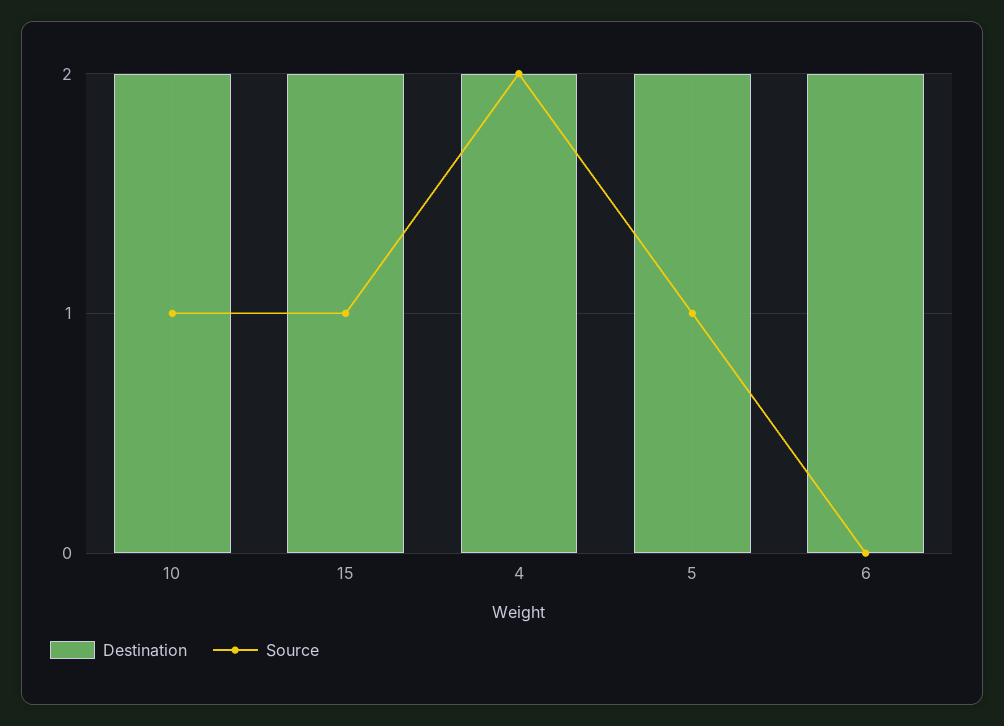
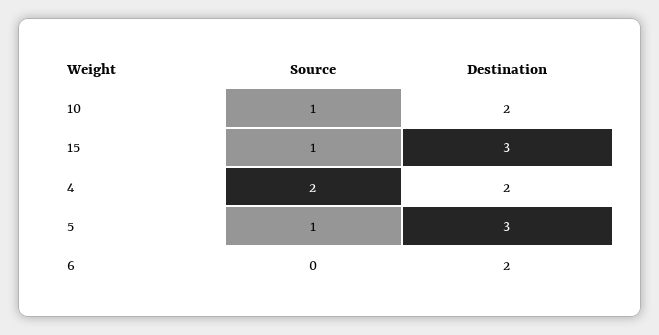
  {
    "Destination": {
      "10": 2,
-     "15": 2,
+     "15": 3,
      "4": 2,
-     "5": 2,
+     "5": 3,
      "6": 2
    },
    "Source": {
      "10": 1,
      "15": 1,
      "4": 2,
      "5": 1,
      "6": 0
    }
  }

